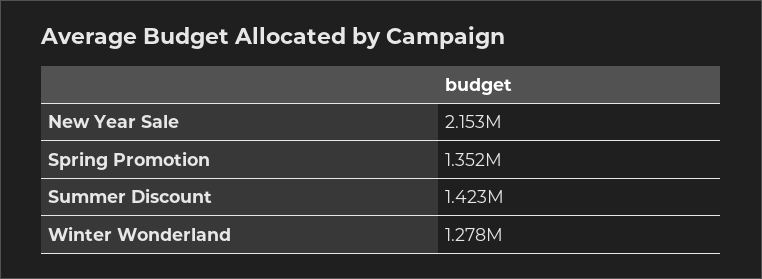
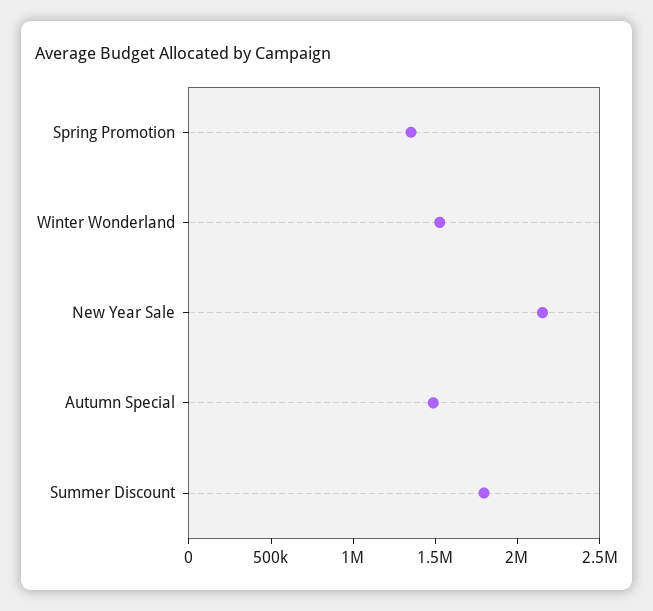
  {
    "New Year Sale": 2153000,
    "Spring Promotion": 1352000,
-   "Summer Discount": 1423000,
+   "Summer Discount": 1800000,
-   "Winter Wonderland": 1278000
+   "Winter Wonderland": 1500000,
+   "Autumn Special": 1500000
  }

